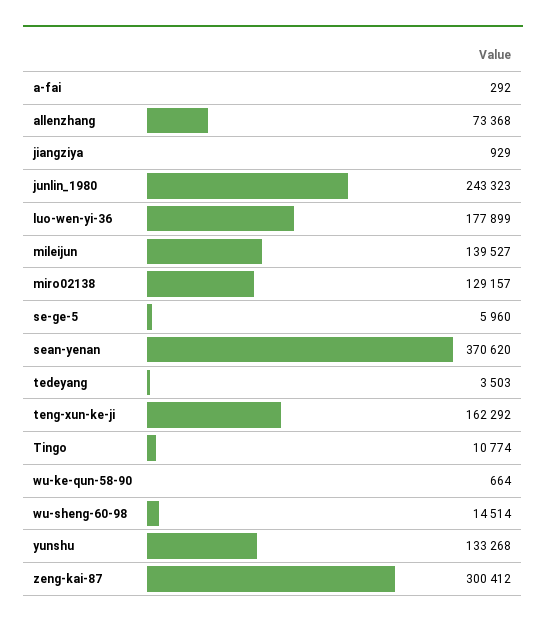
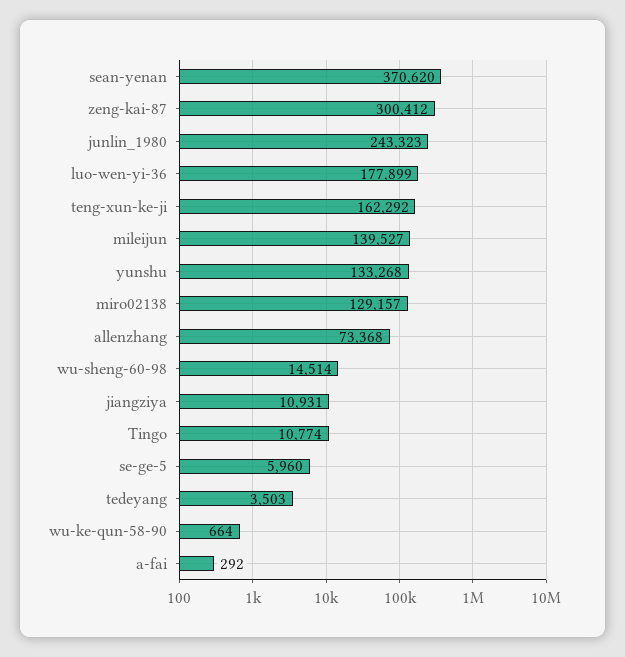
  {
    "a-fai": 292,
    "allenzhang": 73368,
-   "jiangziya": 929,
+   "jiangziya": 10931,
    "junlin_1980": 243323,
    "luo-wen-yi-36": 177899,
    "mileijun": 139527,
    "miro02138": 129157,
    "se-ge-5": 5960,
    "sean-yenan": 370620,
    "tedeyang": 3503,
    "teng-xun-ke-ji": 162292,
    "Tingo": 10774,
    "wu-ke-qun-58-90": 664,
    "wu-sheng-60-98": 14514,
    "yunshu": 133268,
    "zeng-kai-87": 300412
  }

